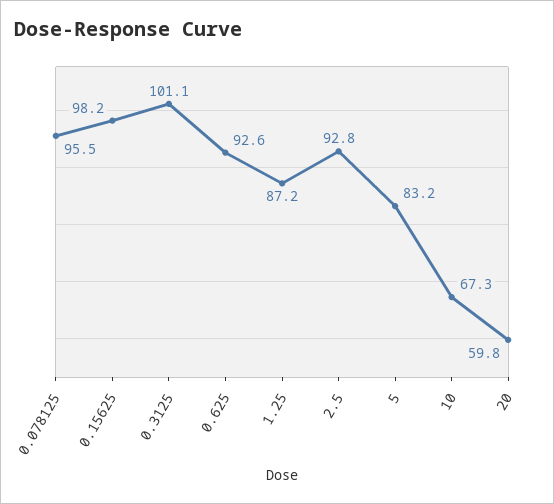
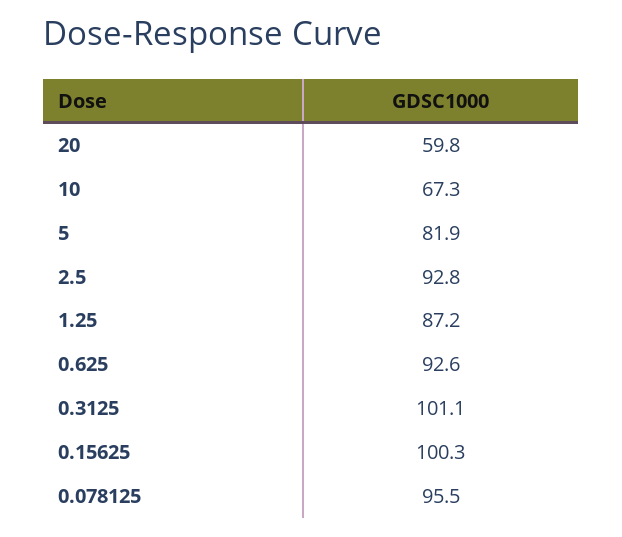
  {
    "0.078125": 95.5,
-   "0.15625": 98.2,
+   "0.15625": 100.3,
    "0.3125": 101.1,
    "0.625": 92.6,
    "1.25": 87.2,
    "2.5": 92.8,
-   "5": 83.2,
+   "5": 81.9,
    "10": 67.3,
    "20": 59.8
  }

